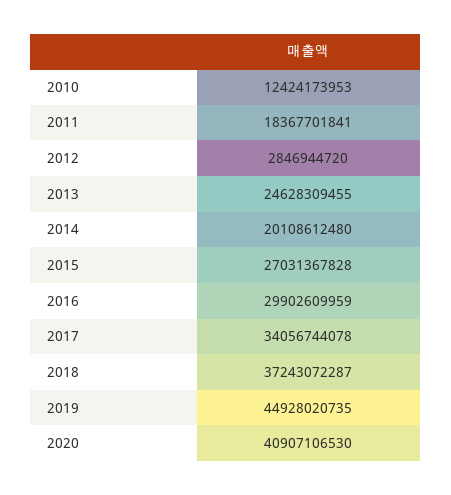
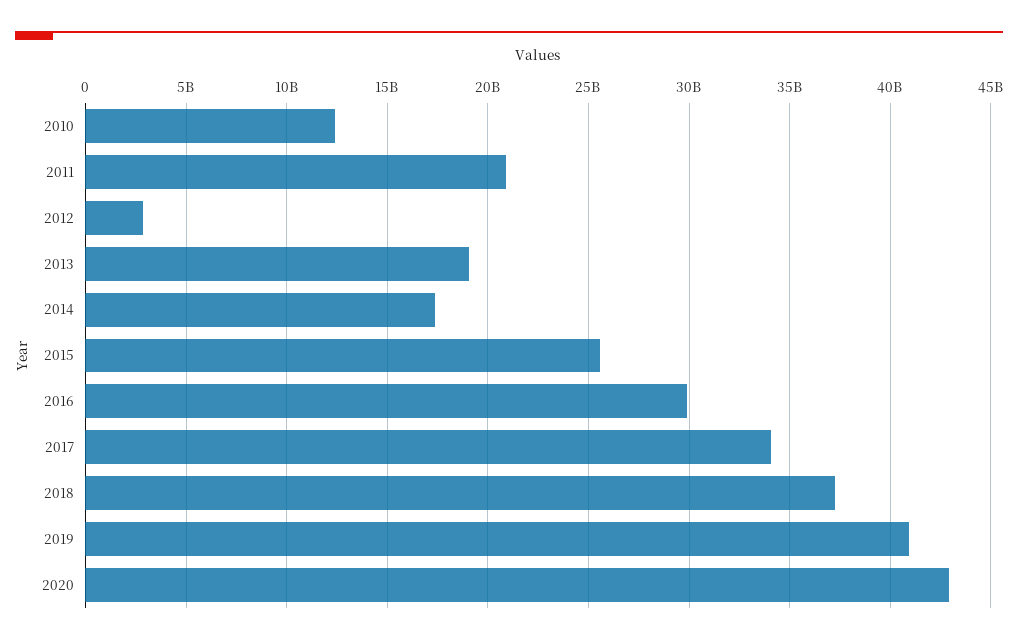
  {
    "2010": 12424173953,
-   "2011": 18367701841,
+   "2011": 21000000000,
    "2012": 2846944720,
-   "2013": 24628309455,
+   "2013": 19000000000,
-   "2014": 20108612480,
+   "2014": 17500000000,
-   "2015": 27031367828,
+   "2015": 25500000000,
    "2016": 29902609959,
    "2017": 34056744078,
    "2018": 37243072287,
-   "2019": 44928020735,
+   "2019": 41000000000,
-   "2020": 40907106530
+   "2020": 43000000000
  }

